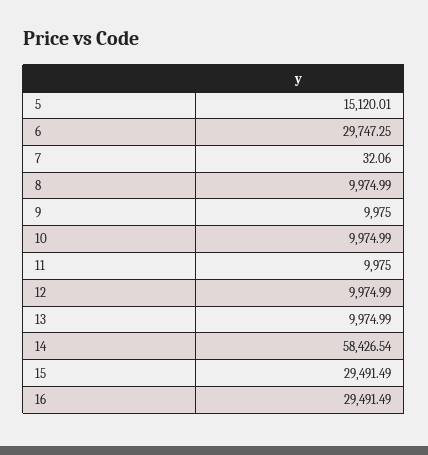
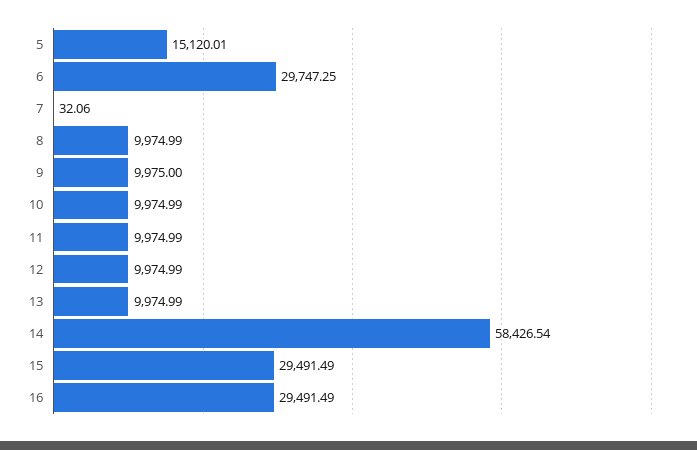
  {
    "5": 15120.01,
    "6": 29747.25,
    "7": 32.06,
    "8": 9974.99,
    "9": 9975,
    "10": 9974.99,
-   "11": 9975,
+   "11": 9974.99,
    "12": 9974.99,
    "13": 9974.99,
    "14": 58426.54,
    "15": 29491.49,
    "16": 29491.49
  }

